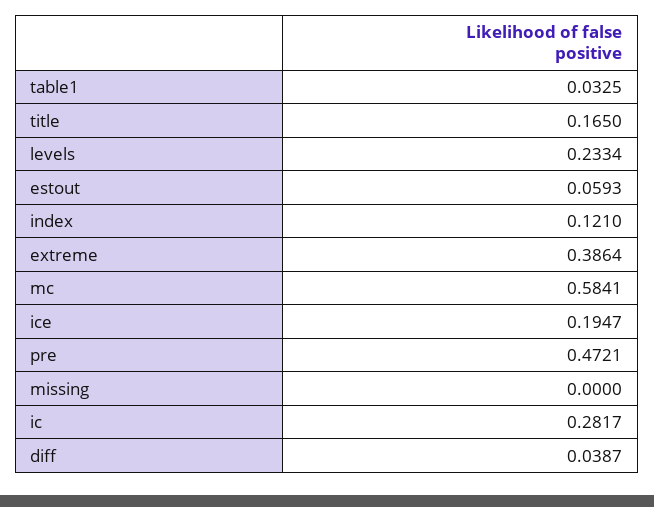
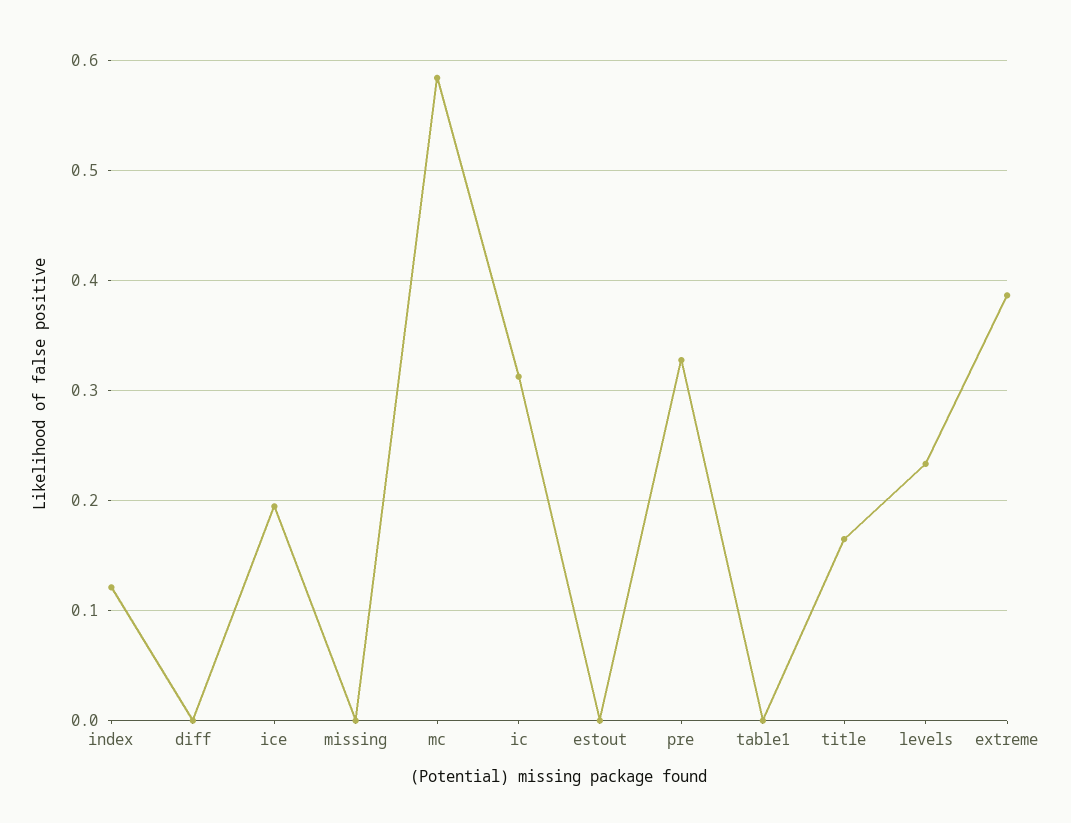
  {
-   "table1": 0.0325,
+   "table1": 0,
    "title": 0.165,
    "levels": 0.2334,
-   "estout": 0.0593,
+   "estout": 0,
    "index": 0.121,
    "extreme": 0.3864,
    "mc": 0.5841,
    "ice": 0.1947,
-   "pre": 0.4721,
+   "pre": 0.33,
    "missing": 0,
-   "ic": 0.2817,
+   "ic": 0.31,
-   "diff": 0.0387
+   "diff": 0
  }

